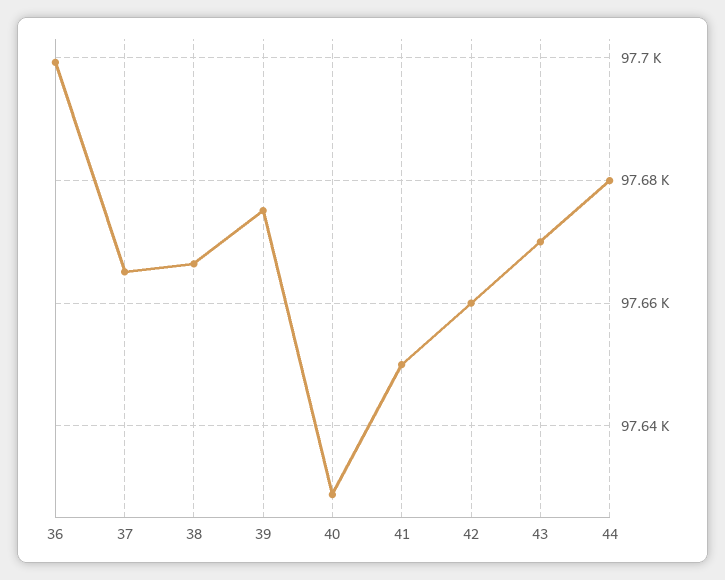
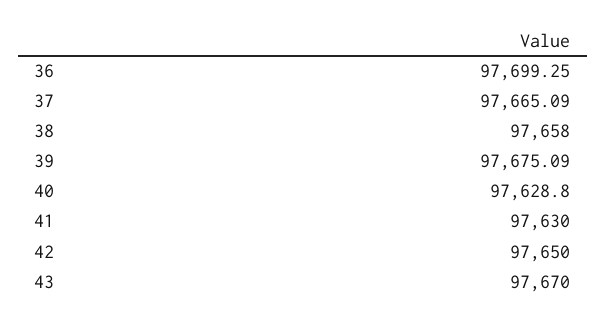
  {
    "36": 97699.25,
    "37": 97665.09,
-   "38": 97666,
+   "38": 97658,
    "39": 97675.09,
    "40": 97628.8,
-   "41": 97650,
+   "41": 97630,
-   "42": 97660,
+   "42": 97650,
-   "43": 97670,
+   "43": 97670
-   "44": 97680
  }

